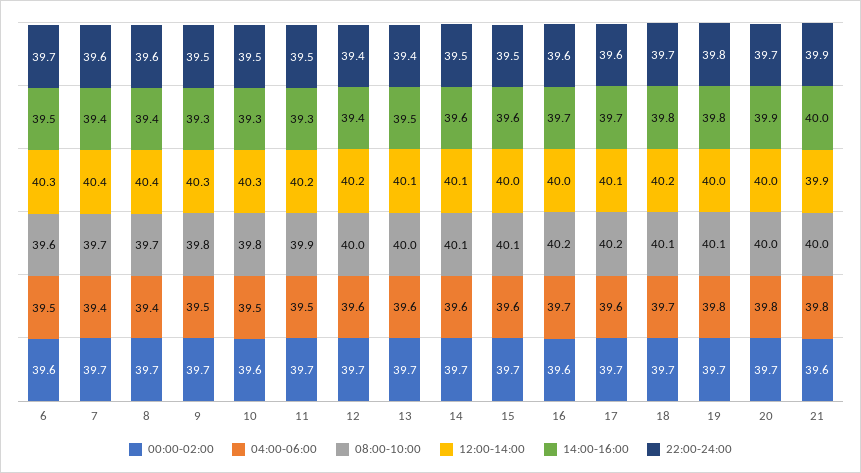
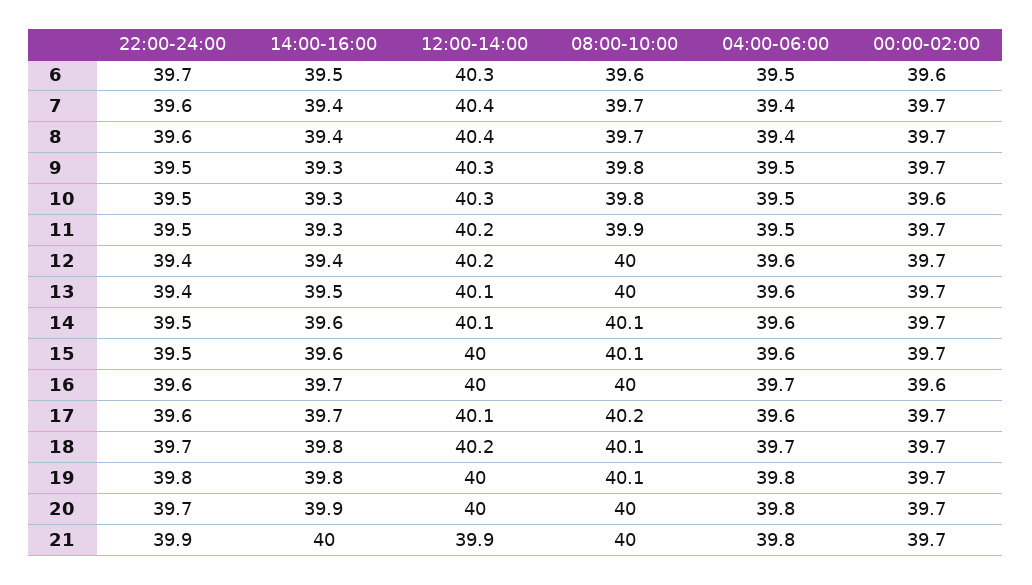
  {
    "00:00-02:00": {
      "6": 39.6,
      "7": 39.7,
      "8": 39.7,
      "9": 39.7,
      "10": 39.6,
      "11": 39.7,
      "12": 39.7,
      "13": 39.7,
      "14": 39.7,
      "15": 39.7,
      "16": 39.6,
      "17": 39.7,
      "18": 39.7,
      "19": 39.7,
      "20": 39.7,
-     "21": 39.6
+     "21": 39.7
    },
    "04:00-06:00": {
      "6": 39.5,
      "7": 39.4,
      "8": 39.4,
      "9": 39.5,
      "10": 39.5,
      "11": 39.5,
      "12": 39.6,
      "13": 39.6,
      "14": 39.6,
      "15": 39.6,
      "16": 39.7,
      "17": 39.6,
      "18": 39.7,
      "19": 39.8,
      "20": 39.8,
      "21": 39.8
    },
    "08:00-10:00": {
      "6": 39.6,
      "7": 39.7,
      "8": 39.7,
      "9": 39.8,
      "10": 39.8,
      "11": 39.9,
      "12": 40,
      "13": 40,
      "14": 40.1,
      "15": 40.1,
-     "16": 40.2,
+     "16": 40,
      "17": 40.2,
      "18": 40.1,
      "19": 40.1,
      "20": 40,
      "21": 40
    },
    "12:00-14:00": {
      "6": 40.3,
      "7": 40.4,
      "8": 40.4,
      "9": 40.3,
      "10": 40.3,
      "11": 40.2,
      "12": 40.2,
      "13": 40.1,
      "14": 40.1,
      "15": 40,
      "16": 40,
      "17": 40.1,
      "18": 40.2,
      "19": 40,
      "20": 40,
      "21": 39.9
    },
    "14:00-16:00": {
      "6": 39.5,
      "7": 39.4,
      "8": 39.4,
      "9": 39.3,
      "10": 39.3,
      "11": 39.3,
      "12": 39.4,
      "13": 39.5,
      "14": 39.6,
      "15": 39.6,
      "16": 39.7,
      "17": 39.7,
      "18": 39.8,
      "19": 39.8,
      "20": 39.9,
      "21": 40
    },
    "22:00-24:00": {
      "6": 39.7,
      "7": 39.6,
      "8": 39.6,
      "9": 39.5,
      "10": 39.5,
      "11": 39.5,
      "12": 39.4,
      "13": 39.4,
      "14": 39.5,
      "15": 39.5,
      "16": 39.6,
      "17": 39.6,
      "18": 39.7,
      "19": 39.8,
      "20": 39.7,
      "21": 39.9
    }
  }

